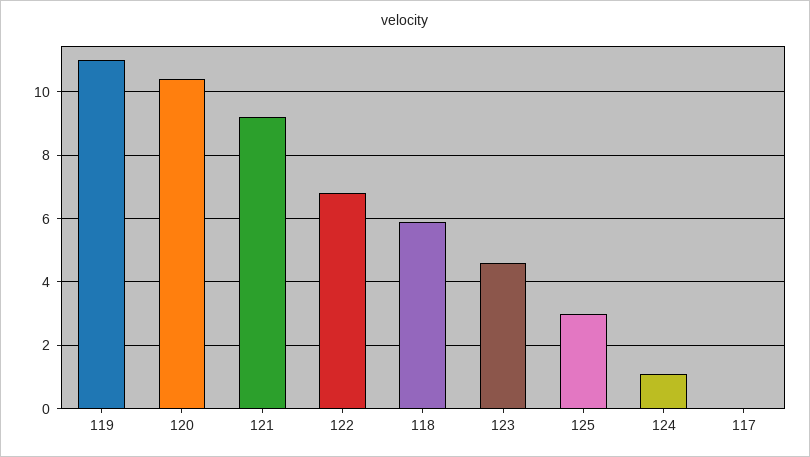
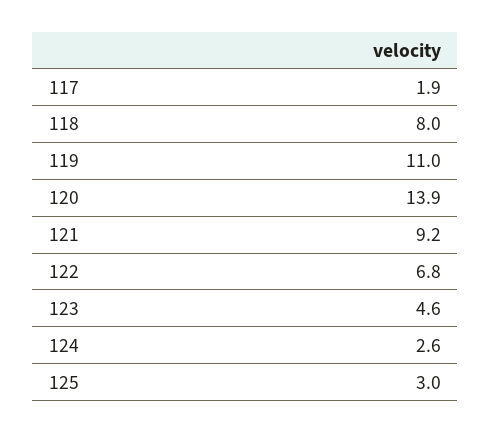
  {
    "119": 11,
-   "120": 10.5,
+   "120": 13.9,
    "121": 9.2,
    "122": 6.8,
-   "118": 6,
+   "118": 8,
    "123": 4.6,
    "125": 3,
-   "124": 1,
+   "124": 2.6,
-   "117": 0
+   "117": 1.9
  }

